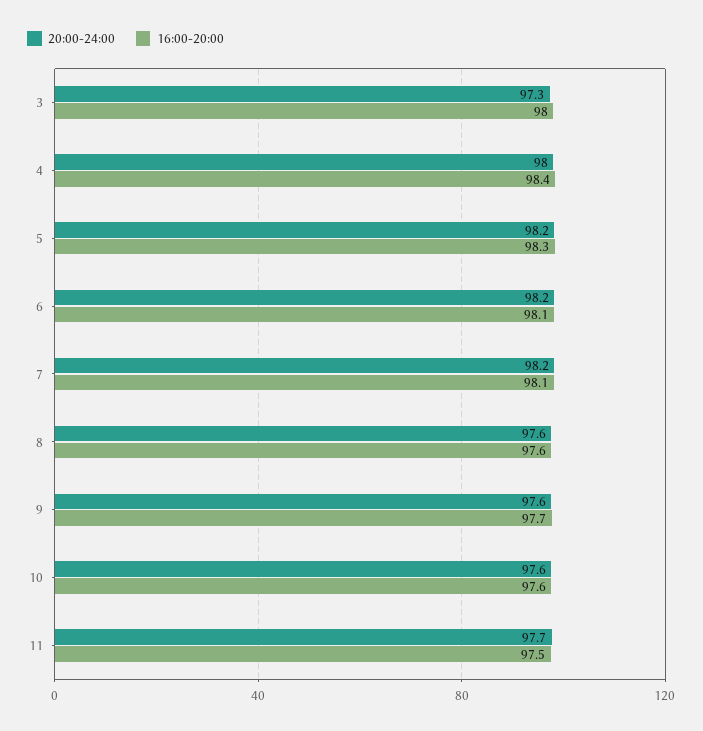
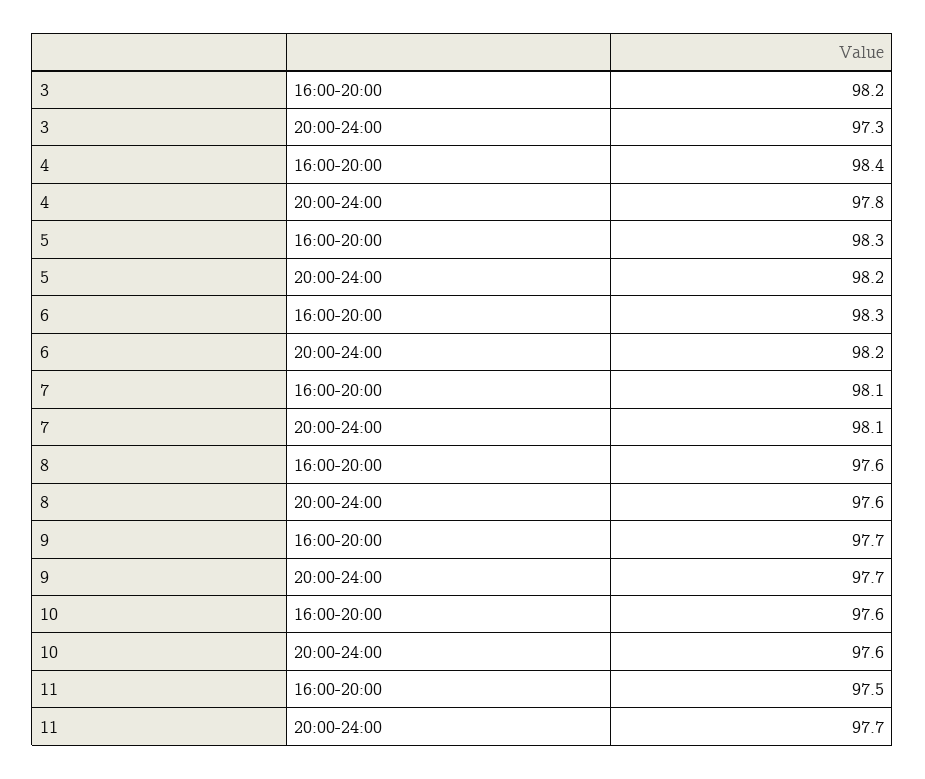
  {
    "20:00-24:00": {
      "3": 97.3,
-     "4": 98,
+     "4": 97.8,
      "5": 98.2,
      "6": 98.2,
-     "7": 98.2,
+     "7": 98.1,
      "8": 97.6,
-     "9": 97.6,
+     "9": 97.7,
      "10": 97.6,
      "11": 97.7
    },
    "16:00-20:00": {
-     "3": 98,
+     "3": 98.2,
      "4": 98.4,
      "5": 98.3,
-     "6": 98.1,
+     "6": 98.3,
      "7": 98.1,
      "8": 97.6,
      "9": 97.7,
      "10": 97.6,
      "11": 97.5
    }
  }

